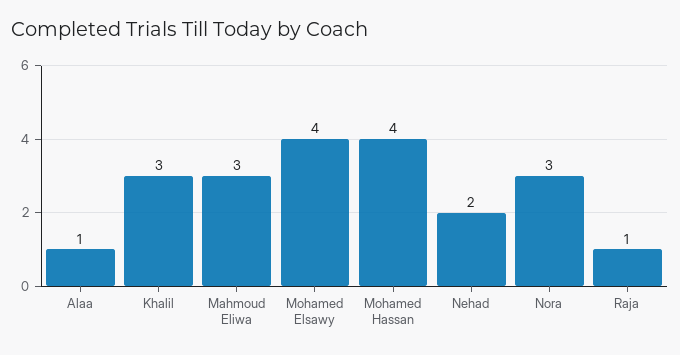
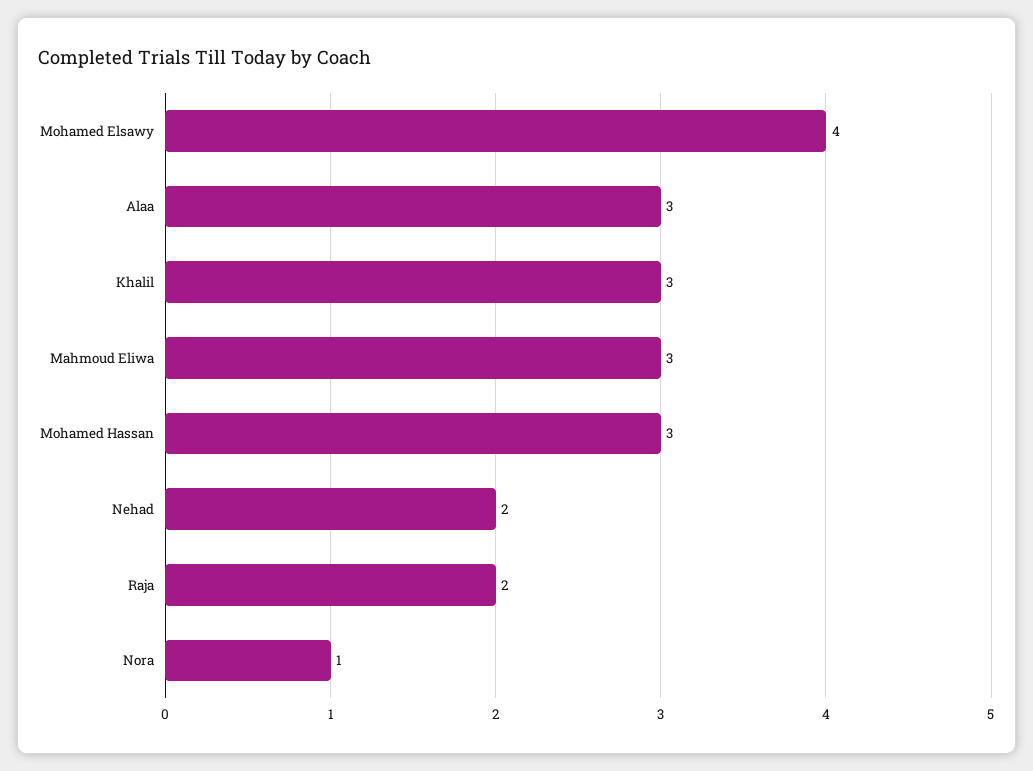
  {
-   "Alaa": 1,
+   "Alaa": 3,
    "Khalil": 3,
    "Mahmoud Eliwa": 3,
    "Mohamed Elsawy": 4,
-   "Mohamed Hassan": 4,
+   "Mohamed Hassan": 3,
    "Nehad": 2,
-   "Nora": 3,
+   "Nora": 1,
-   "Raja": 1
+   "Raja": 2
  }

